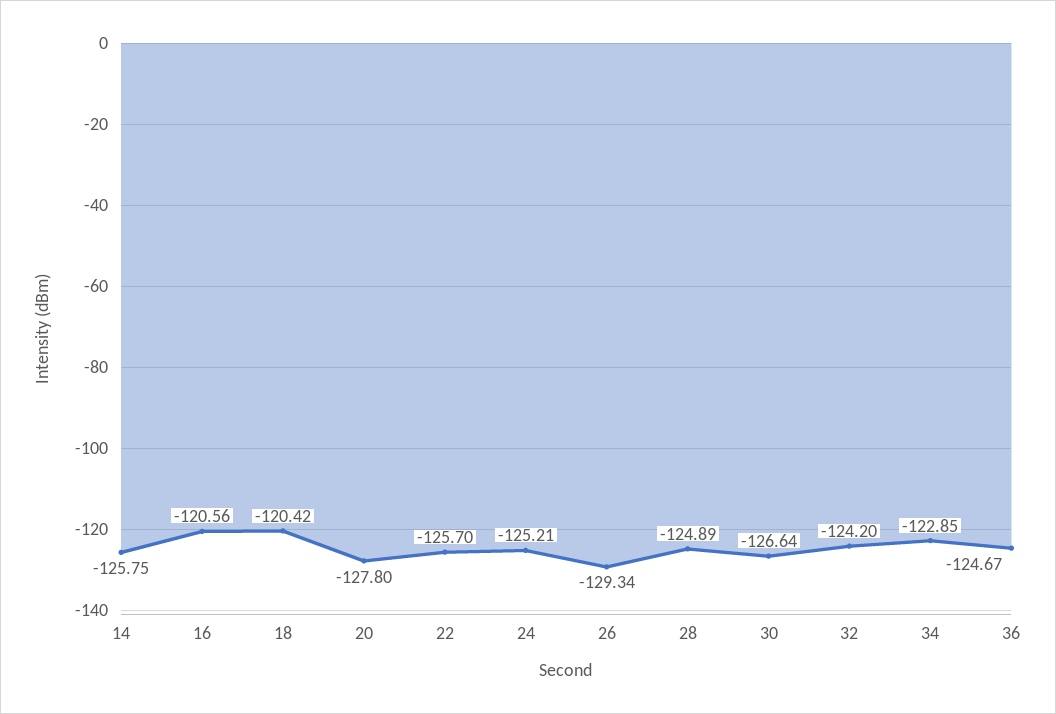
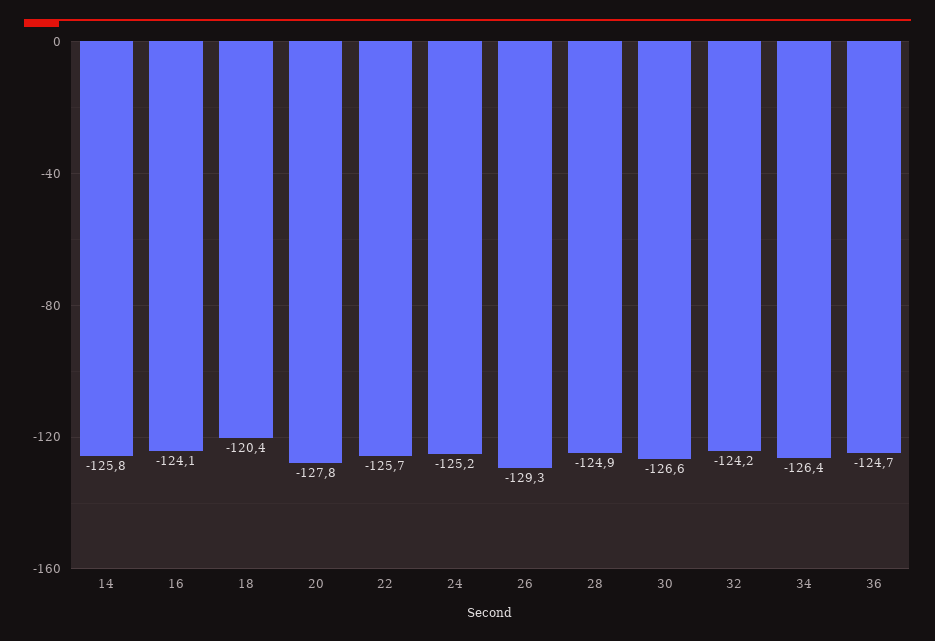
  {
    "14": -125.75,
-   "16": -120.56,
+   "16": -124.1,
    "18": -120.42,
    "20": -127.8,
    "22": -125.7,
    "24": -125.21,
    "26": -129.34,
    "28": -124.89,
    "30": -126.64,
    "32": -124.2,
-   "34": -122.85,
+   "34": -126.4,
    "36": -124.67
  }

